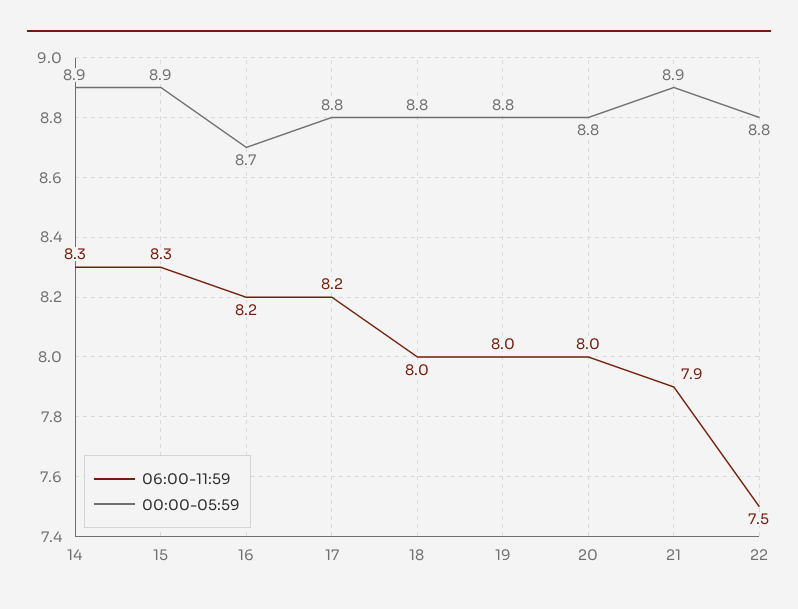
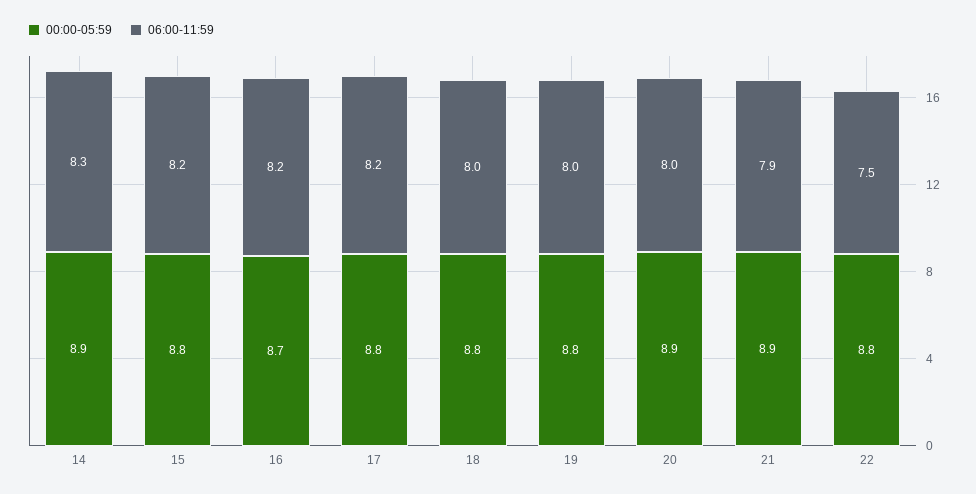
  {
    "06:00-11:59": {
      "14": 8.3,
-     "15": 8.3,
+     "15": 8.2,
      "16": 8.2,
      "17": 8.2,
      "18": 8,
      "19": 8,
      "20": 8,
      "21": 7.9,
      "22": 7.5
    },
    "00:00-05:59": {
      "14": 8.9,
-     "15": 8.9,
+     "15": 8.8,
      "16": 8.7,
      "17": 8.8,
      "18": 8.8,
      "19": 8.8,
-     "20": 8.8,
+     "20": 8.9,
      "21": 8.9,
      "22": 8.8
    }
  }

